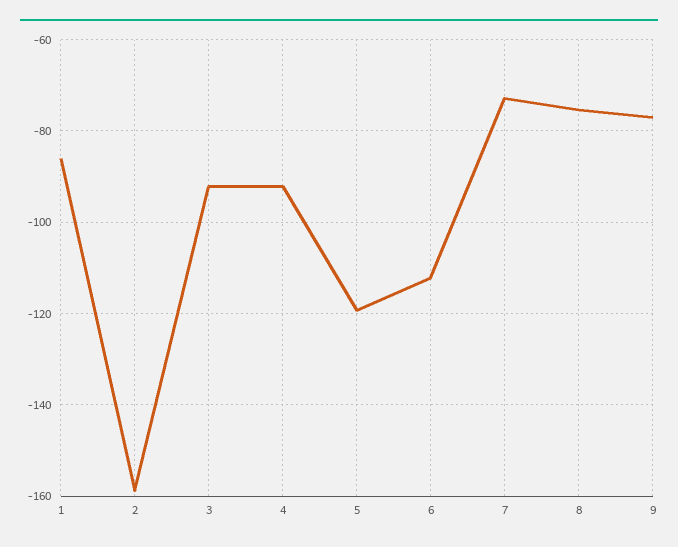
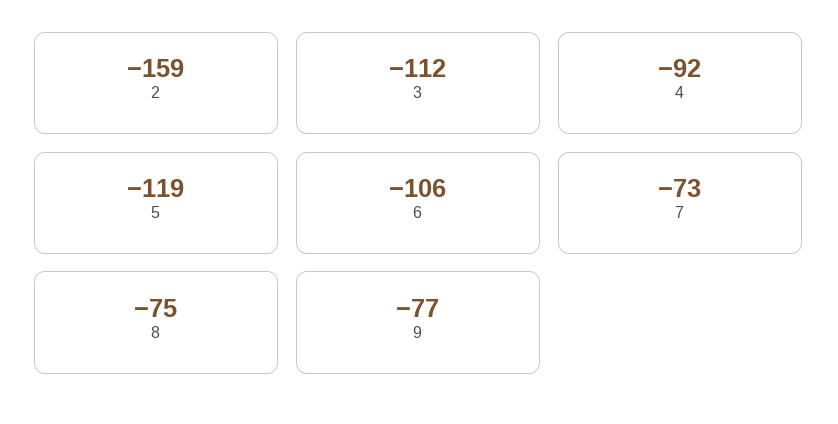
  {
-   "1": -86,
    "2": -159,
-   "3": -92,
+   "3": -112,
    "4": -92,
    "5": -119,
-   "6": -112,
+   "6": -106,
    "7": -73,
    "8": -75,
    "9": -77
  }

